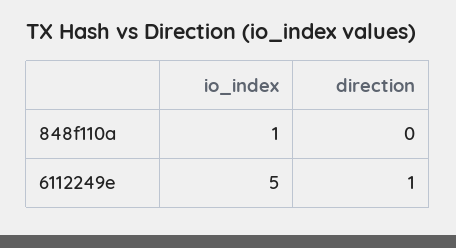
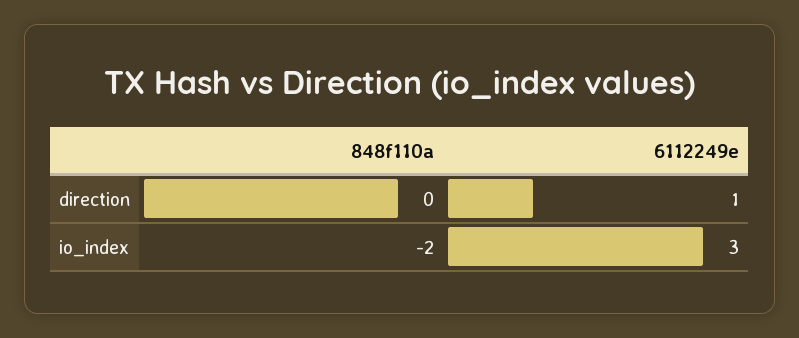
  {
    "io_index": {
-     "848f110a": 1,
+     "848f110a": -2,
-     "6112249e": 5
+     "6112249e": 3
    },
    "direction": {
      "848f110a": 0,
      "6112249e": 1
    }
  }

